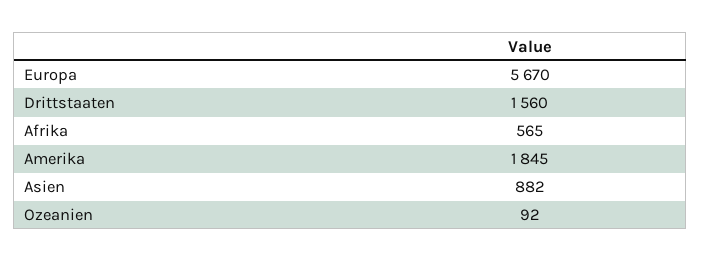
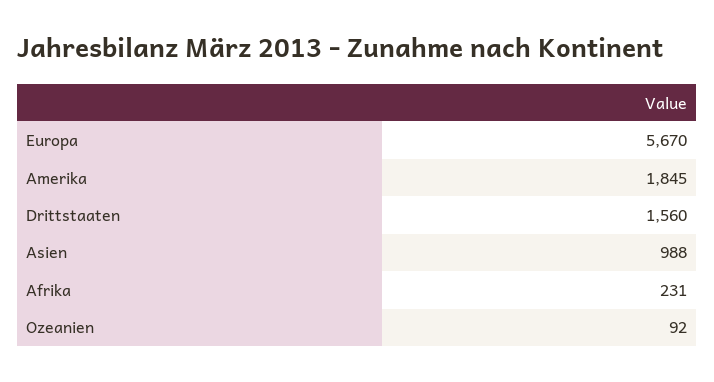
  {
    "Europa": 5670,
    "Drittstaaten": 1560,
-   "Afrika": 565,
+   "Afrika": 231,
    "Amerika": 1845,
-   "Asien": 882,
+   "Asien": 988,
    "Ozeanien": 92
  }

